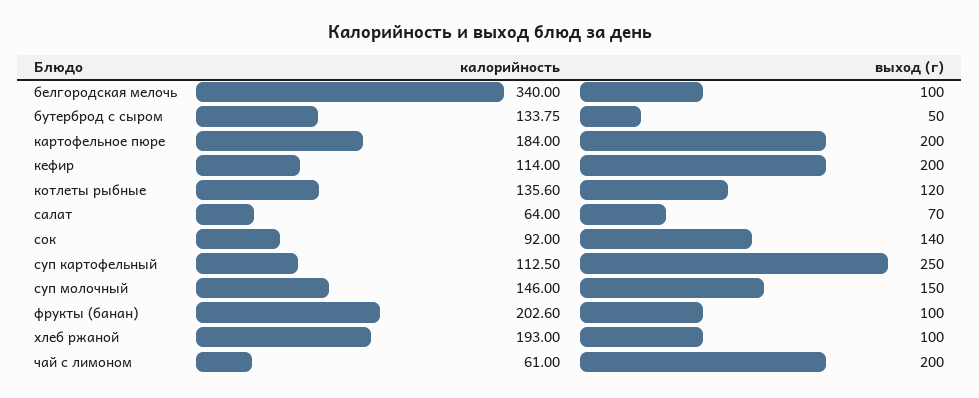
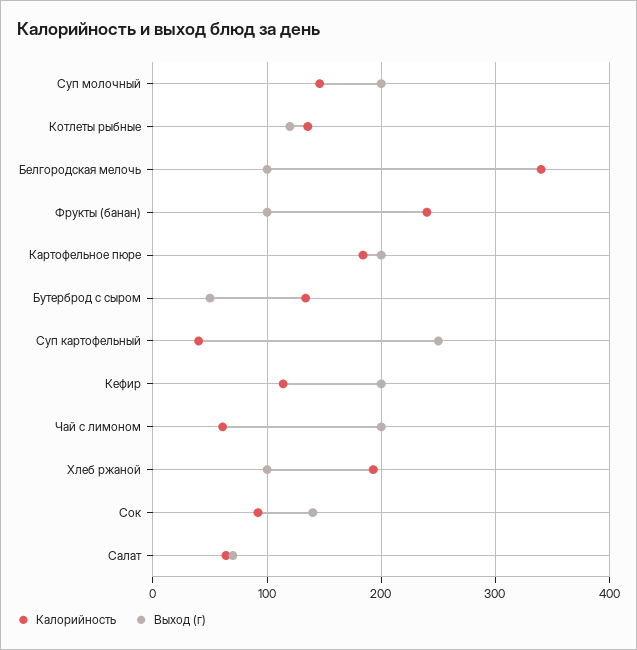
  {
    "калорийность": {
      "белгородская мелочь": 340,
      "бутерброд с сыром": 133.75,
      "картофельное пюре": 184,
      "кефир": 114,
      "котлеты рыбные": 135.6,
      "салат": 64,
      "сок": 92,
-     "суп картофельный": 112.5,
+     "суп картофельный": 40,
      "суп молочный": 146,
-     "фрукты (банан)": 202.6,
+     "фрукты (банан)": 240,
      "хлеб ржаной": 193,
      "чай с лимоном": 61
    },
    "выход (г)": {
      "белгородская мелочь": 100,
      "бутерброд с сыром": 50,
      "картофельное пюре": 200,
      "кефир": 200,
      "котлеты рыбные": 120,
      "салат": 70,
      "сок": 140,
      "суп картофельный": 250,
-     "суп молочный": 150,
+     "суп молочный": 200,
      "фрукты (банан)": 100,
      "хлеб ржаной": 100,
      "чай с лимоном": 200
    }
  }

